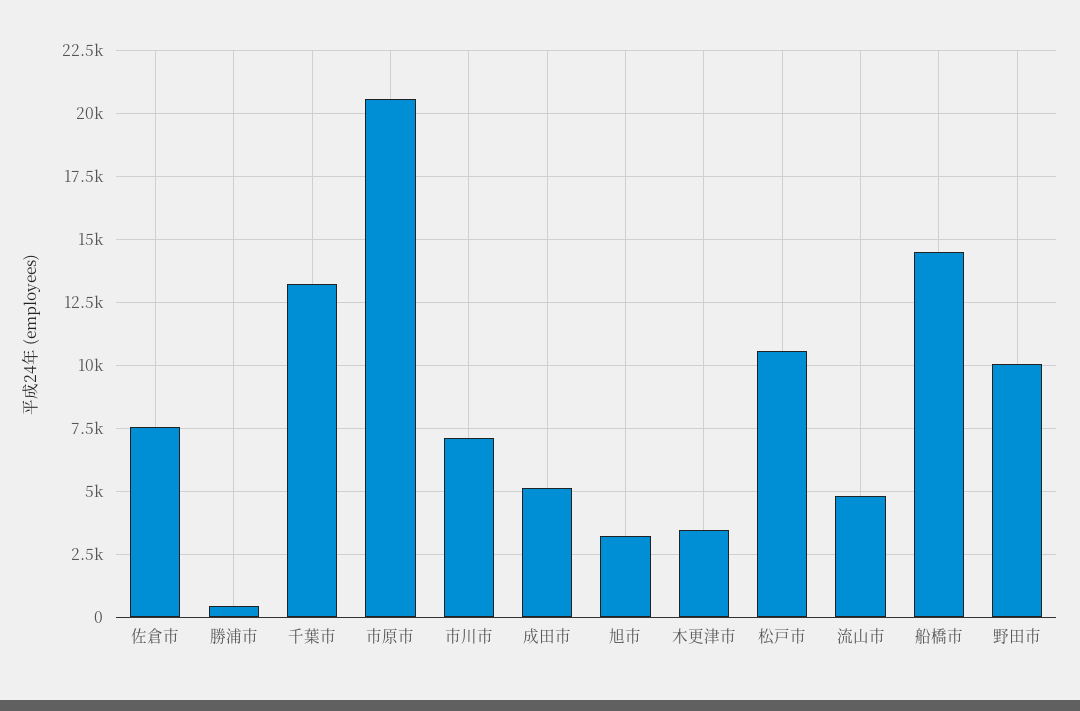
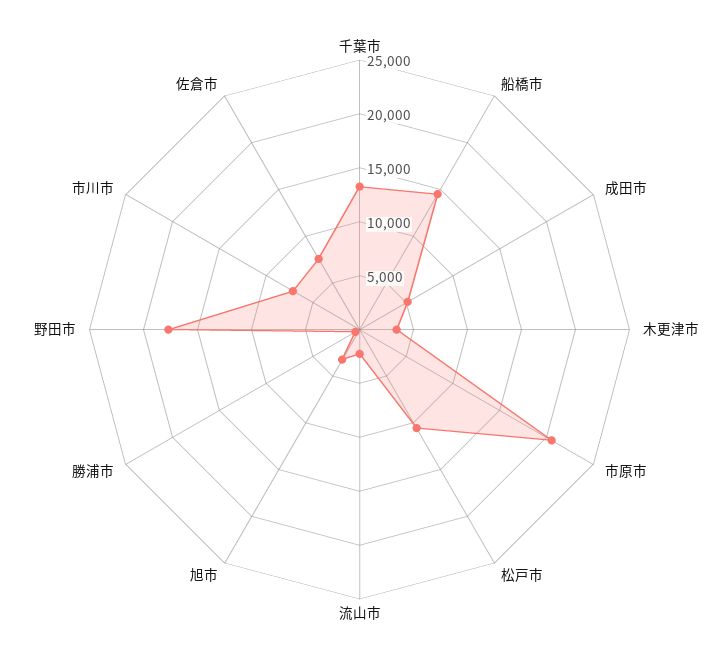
  {
    "佐倉市": 7500,
    "勝浦市": 500,
    "千葉市": 13250,
    "市原市": 20500,
    "市川市": 7000,
    "成田市": 5250,
    "旭市": 3250,
    "木更津市": 3500,
    "松戸市": 10500,
-   "流山市": 4750,
+   "流山市": 2000,
    "船橋市": 14500,
-   "野田市": 10000
+   "野田市": 18000
  }

